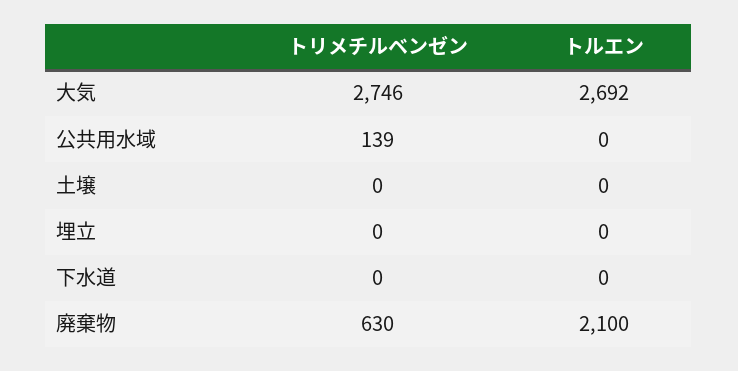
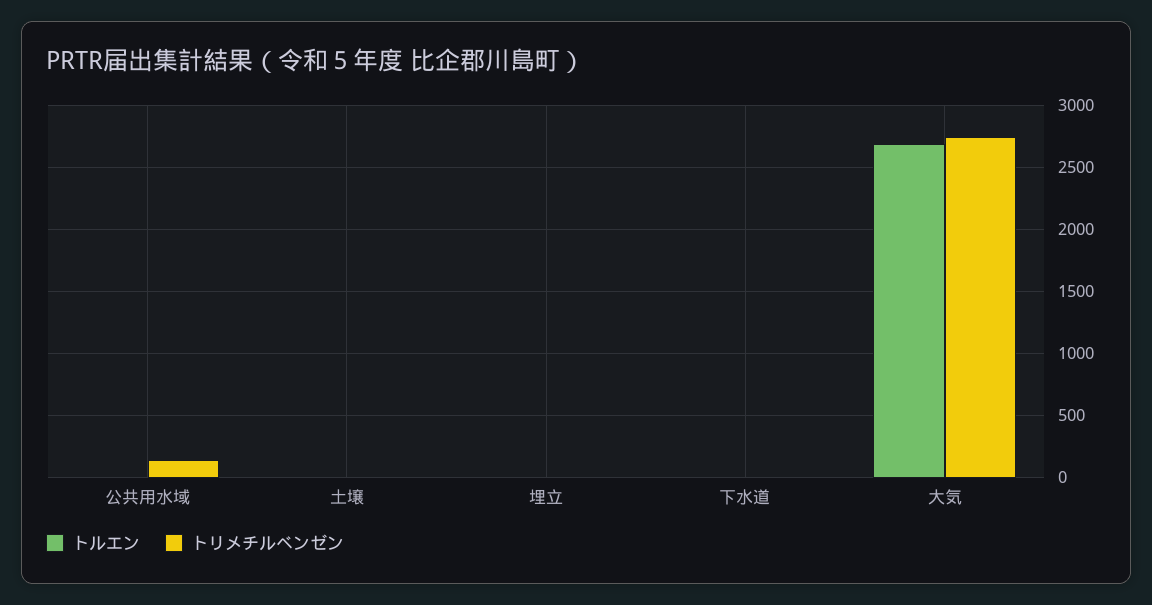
  {
    "トリメチルベンゼン": {
      "大気": 2746,
      "公共用水域": 139,
      "土壌": 0,
      "埋立": 0,
-     "下水道": 0,
+     "下水道": 0
-     "廃棄物": 630
    },
    "トルエン": {
      "大気": 2692,
      "公共用水域": 0,
      "土壌": 0,
      "埋立": 0,
-     "下水道": 0,
+     "下水道": 0
-     "廃棄物": 2100
    }
  }

